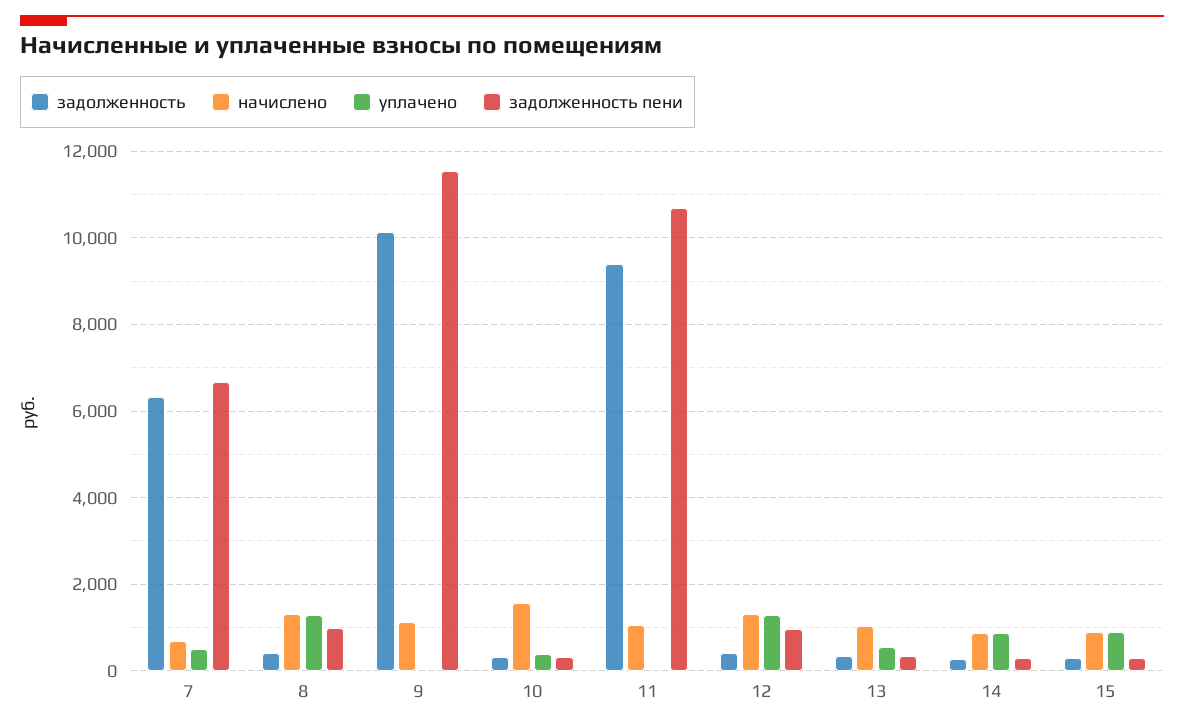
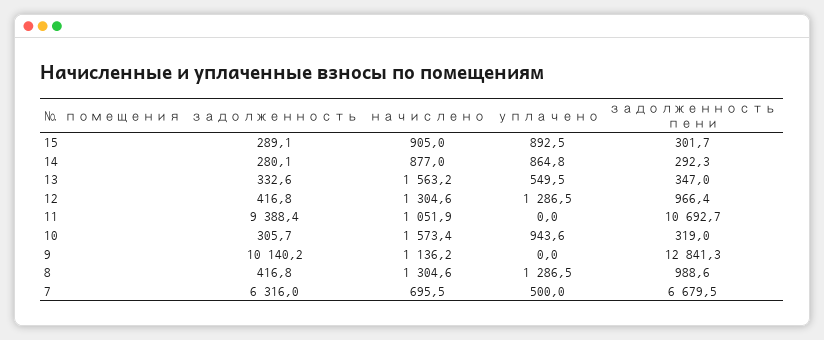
  {
    "задолженность": {
      "7": 6316,
      "8": 416.8,
      "9": 10140.2,
      "10": 305.7,
      "11": 9388.4,
      "12": 416.8,
      "13": 332.6,
      "14": 280.1,
      "15": 289.1
    },
    "начислено": {
      "7": 695.5,
      "8": 1304.6,
      "9": 1136.2,
      "10": 1573.4,
      "11": 1051.9,
      "12": 1304.6,
-     "13": 1000,
+     "13": 1563.2,
      "14": 877,
      "15": 905
    },
    "уплачено": {
      "7": 500,
      "8": 1286.5,
      "9": 0,
-     "10": 400,
+     "10": 943.6,
      "11": 0,
      "12": 1286.5,
      "13": 549.5,
      "14": 864.8,
      "15": 892.5
    },
    "задолженность пени": {
      "7": 6679.5,
      "8": 988.6,
-     "9": 11600,
+     "9": 12841.3,
      "10": 319,
      "11": 10692.7,
      "12": 966.4,
      "13": 347,
      "14": 292.3,
      "15": 301.7
    }
  }

